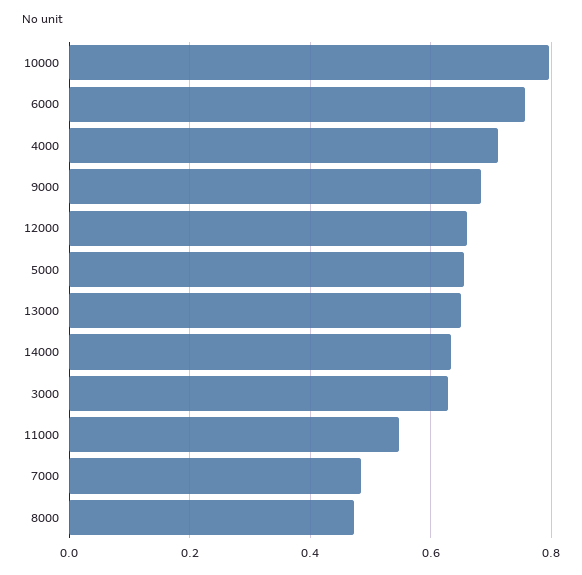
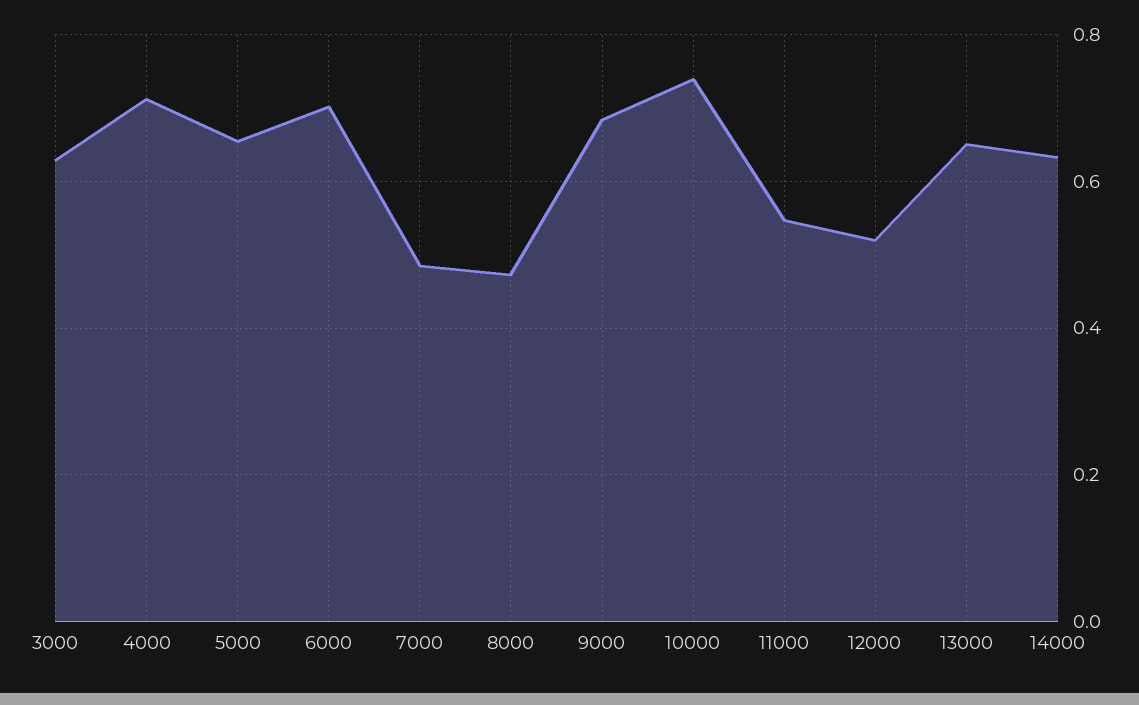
  {
-   "10000": 0.8,
+   "10000": 0.74,
-   "6000": 0.76,
+   "6000": 0.7,
    "4000": 0.72,
    "9000": 0.68,
-   "12000": 0.66,
+   "12000": 0.52,
    "5000": 0.66,
    "13000": 0.66,
    "14000": 0.64,
    "3000": 0.62,
    "11000": 0.54,
    "7000": 0.48,
    "8000": 0.48
  }

